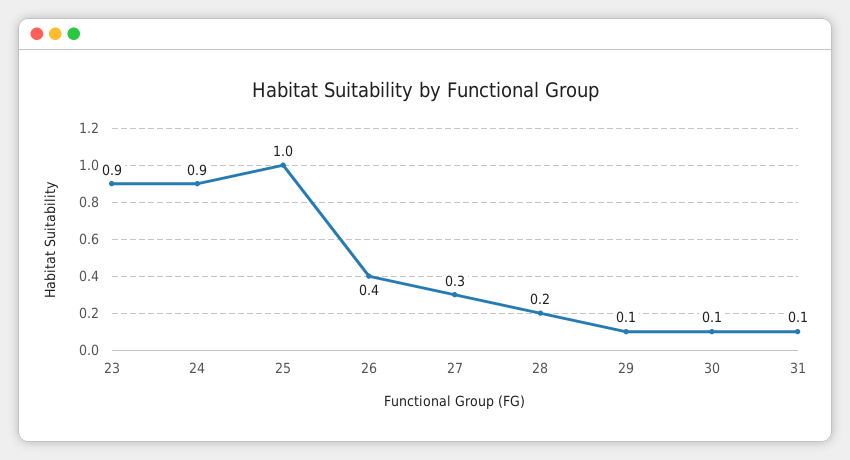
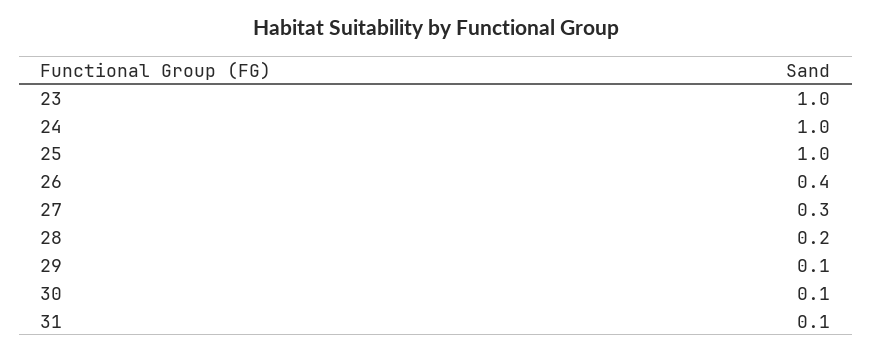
  {
-   "23": 0.9,
+   "23": 1,
-   "24": 0.9,
+   "24": 1,
    "25": 1,
    "26": 0.4,
    "27": 0.3,
    "28": 0.2,
    "29": 0.1,
    "30": 0.1,
    "31": 0.1
  }

